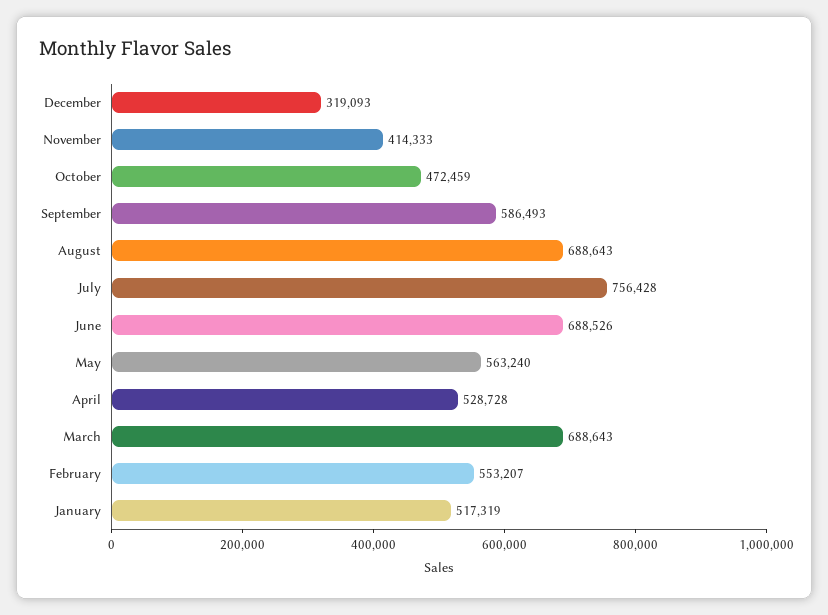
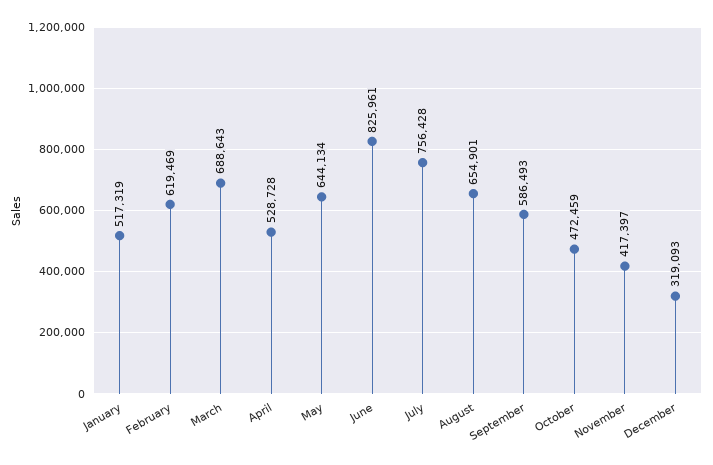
  {
    "December": 319093,
-   "November": 414333,
+   "November": 417397,
    "October": 472459,
    "September": 586493,
-   "August": 688643,
+   "August": 654901,
    "July": 756428,
-   "June": 688526,
+   "June": 825961,
-   "May": 563240,
+   "May": 644134,
    "April": 528728,
    "March": 688643,
-   "February": 553207,
+   "February": 619469,
    "January": 517319
  }

